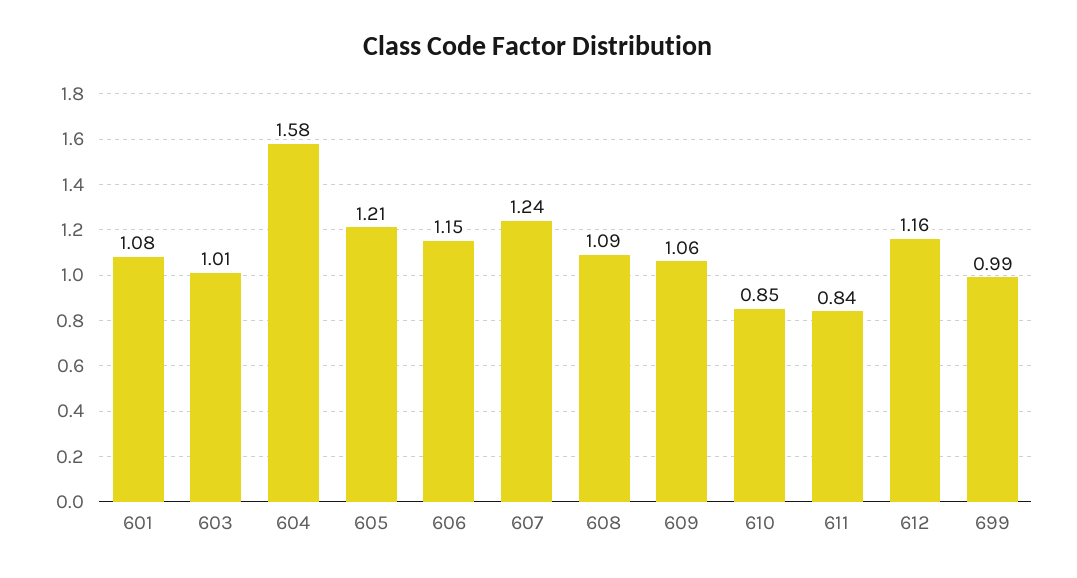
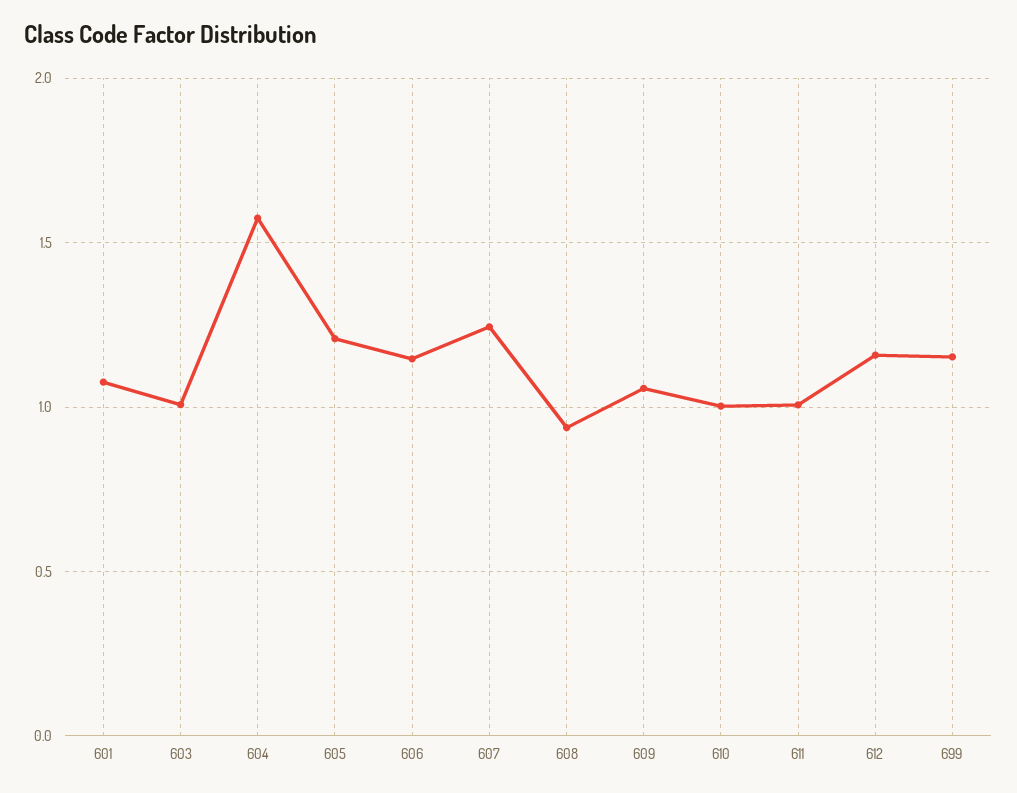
  {
    "601": 1.08,
    "603": 1.01,
    "604": 1.58,
    "605": 1.21,
    "606": 1.15,
    "607": 1.24,
-   "608": 1.09,
+   "608": 0.95,
    "609": 1.06,
-   "610": 0.85,
+   "610": 1,
-   "611": 0.84,
+   "611": 1,
    "612": 1.16,
-   "699": 0.99
+   "699": 1.15
  }

